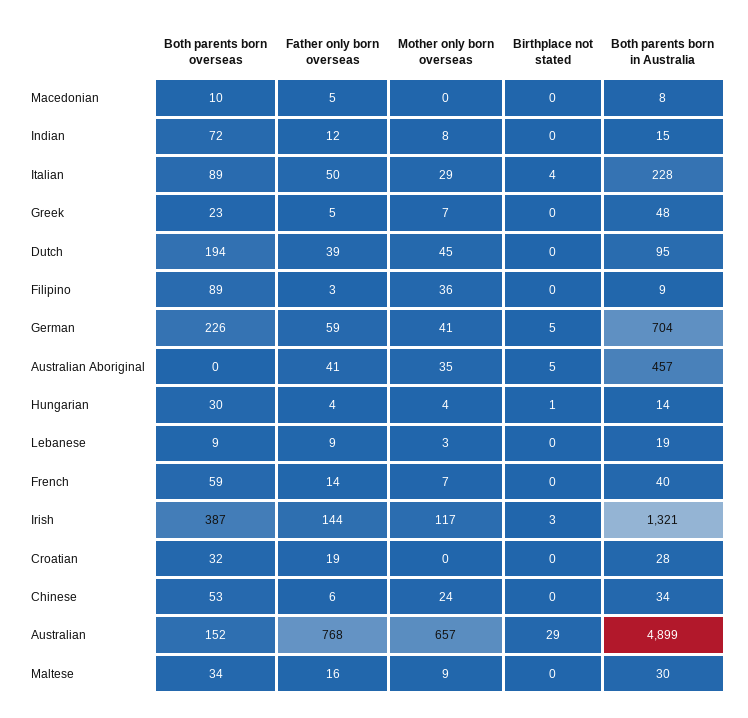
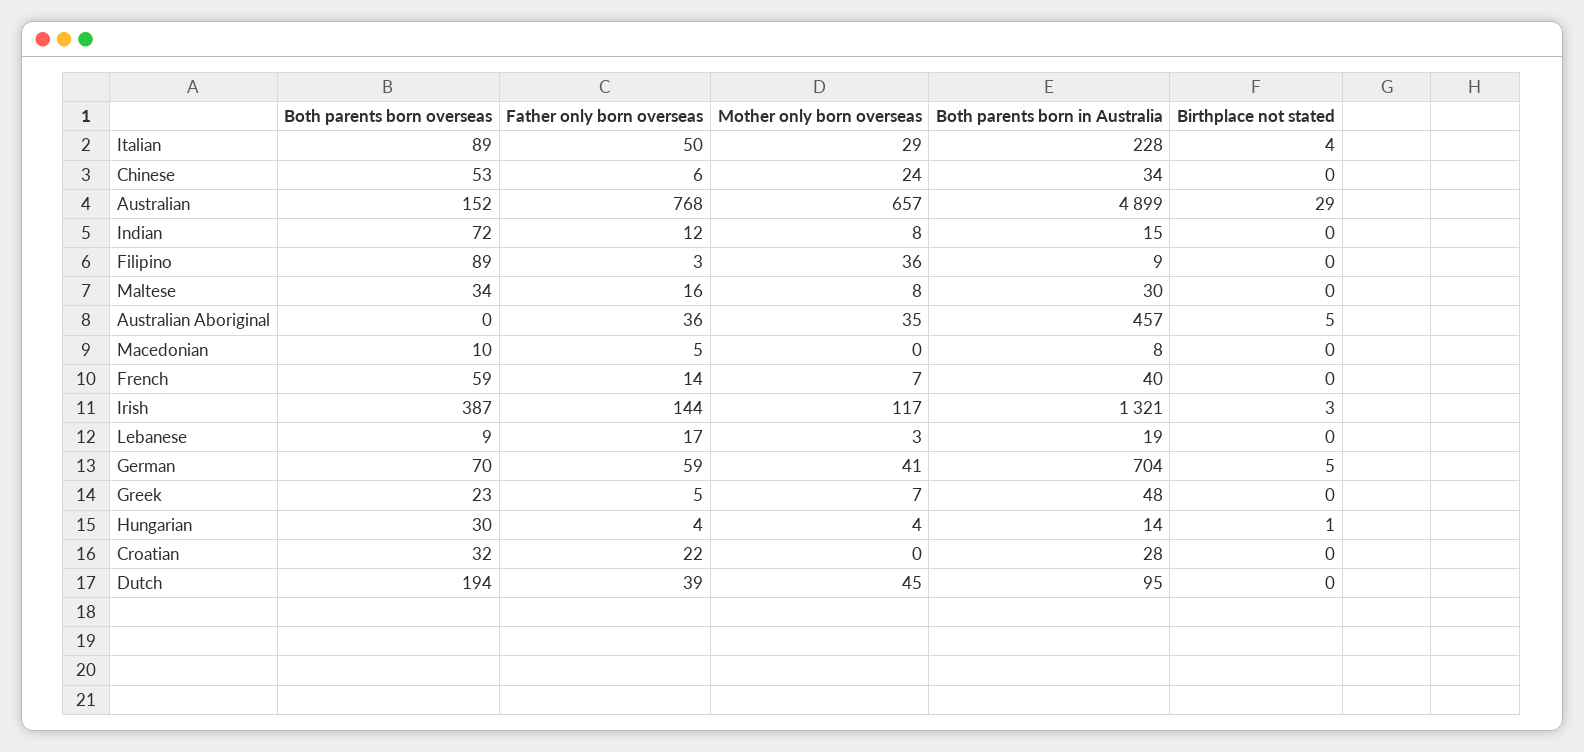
  {
    "Both parents born overseas": {
      "Macedonian": 10,
      "Indian": 72,
      "Italian": 89,
      "Greek": 23,
      "Dutch": 194,
      "Filipino": 89,
-     "German": 226,
+     "German": 70,
      "Australian Aboriginal": 0,
      "Hungarian": 30,
      "Lebanese": 9,
      "French": 59,
      "Irish": 387,
      "Croatian": 32,
      "Chinese": 53,
      "Australian": 152,
      "Maltese": 34
    },
    "Father only born overseas": {
      "Macedonian": 5,
      "Indian": 12,
      "Italian": 50,
      "Greek": 5,
      "Dutch": 39,
      "Filipino": 3,
      "German": 59,
-     "Australian Aboriginal": 41,
+     "Australian Aboriginal": 36,
      "Hungarian": 4,
-     "Lebanese": 9,
+     "Lebanese": 17,
      "French": 14,
      "Irish": 144,
-     "Croatian": 19,
+     "Croatian": 22,
      "Chinese": 6,
      "Australian": 768,
      "Maltese": 16
    },
    "Mother only born overseas": {
      "Macedonian": 0,
      "Indian": 8,
      "Italian": 29,
      "Greek": 7,
      "Dutch": 45,
      "Filipino": 36,
      "German": 41,
      "Australian Aboriginal": 35,
      "Hungarian": 4,
      "Lebanese": 3,
      "French": 7,
      "Irish": 117,
      "Croatian": 0,
      "Chinese": 24,
      "Australian": 657,
-     "Maltese": 9
+     "Maltese": 8
    },
    "Birthplace not stated": {
      "Macedonian": 0,
      "Indian": 0,
      "Italian": 4,
      "Greek": 0,
      "Dutch": 0,
      "Filipino": 0,
      "German": 5,
      "Australian Aboriginal": 5,
      "Hungarian": 1,
      "Lebanese": 0,
      "French": 0,
      "Irish": 3,
      "Croatian": 0,
      "Chinese": 0,
      "Australian": 29,
      "Maltese": 0
    },
    "Both parents born in Australia": {
      "Macedonian": 8,
      "Indian": 15,
      "Italian": 228,
      "Greek": 48,
      "Dutch": 95,
      "Filipino": 9,
      "German": 704,
      "Australian Aboriginal": 457,
      "Hungarian": 14,
      "Lebanese": 19,
      "French": 40,
      "Irish": 1321,
      "Croatian": 28,
      "Chinese": 34,
      "Australian": 4899,
      "Maltese": 30
    }
  }

